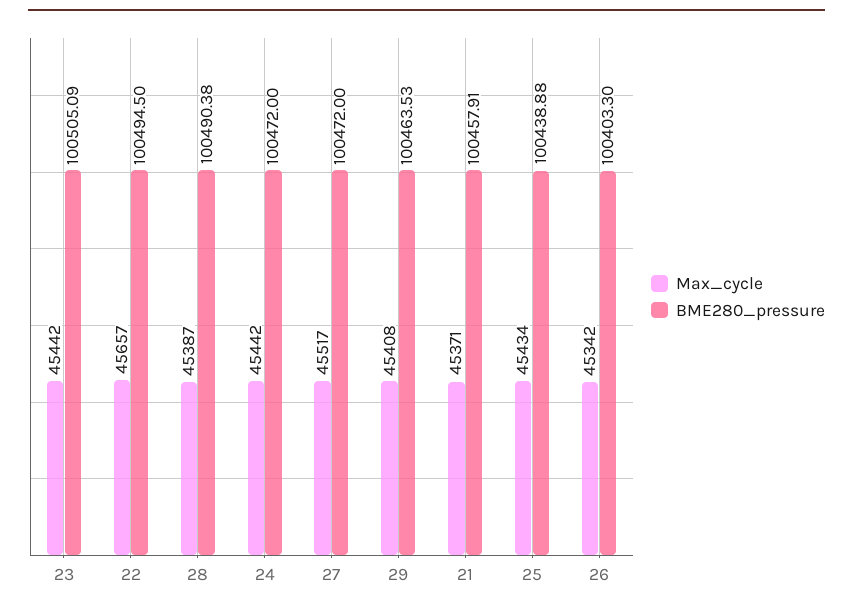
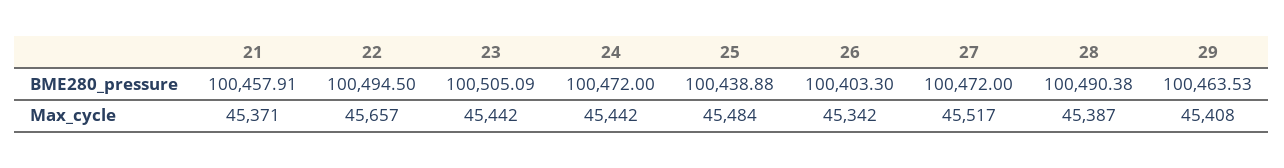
  {
    "Max_cycle": {
      "23": 45442,
      "22": 45657,
      "28": 45387,
      "24": 45442,
      "27": 45517,
      "29": 45408,
      "21": 45371,
-     "25": 45434,
+     "25": 45484,
      "26": 45342
    },
    "BME280_pressure": {
      "23": 100505.09,
      "22": 100494.5,
      "28": 100490.38,
      "24": 100472,
      "27": 100472,
      "29": 100463.53,
      "21": 100457.91,
      "25": 100438.88,
      "26": 100403.3
    }
  }

